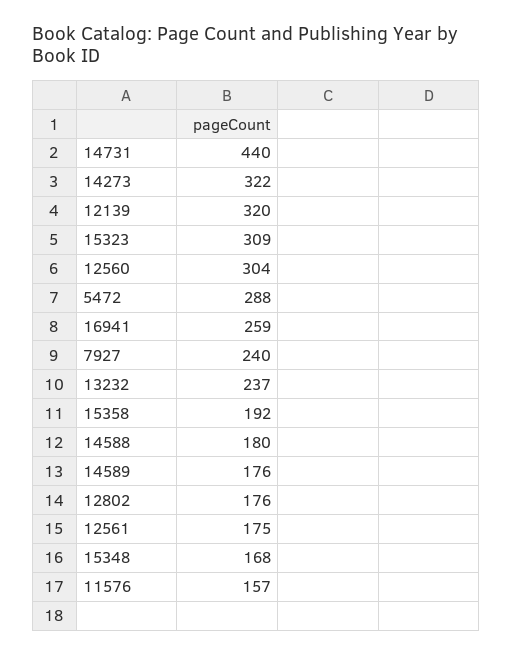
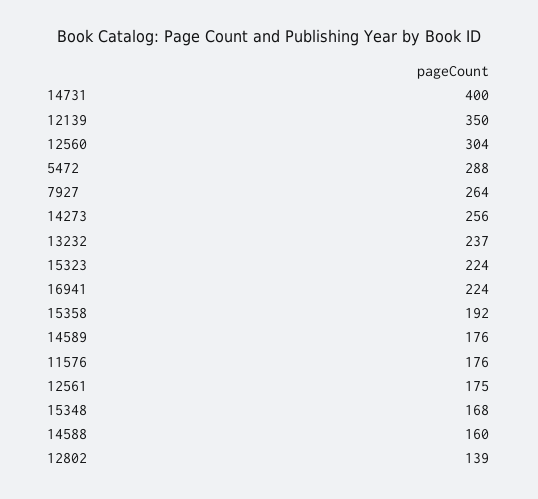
  {
-   "14731": 440,
+   "14731": 400,
-   "14273": 322,
+   "14273": 256,
-   "12139": 320,
+   "12139": 350,
-   "15323": 309,
+   "15323": 224,
    "12560": 304,
    "5472": 288,
-   "16941": 259,
+   "16941": 224,
-   "7927": 240,
+   "7927": 264,
    "13232": 237,
    "15358": 192,
-   "14588": 180,
+   "14588": 160,
    "14589": 176,
-   "12802": 176,
+   "12802": 139,
    "12561": 175,
    "15348": 168,
-   "11576": 157
+   "11576": 176
  }

